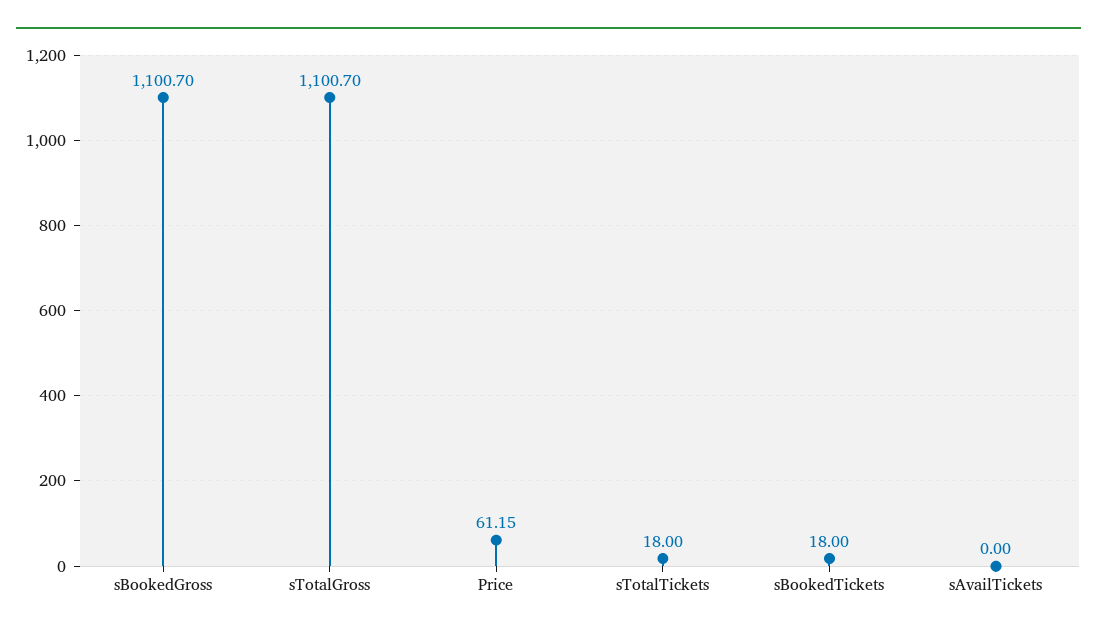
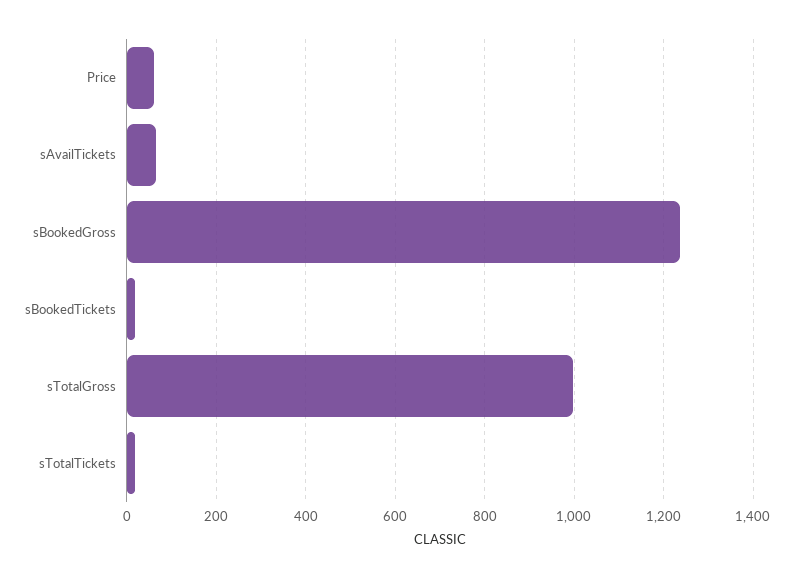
  {
-   "sBookedGross": 1100.7,
+   "sBookedGross": 1240,
-   "sTotalGross": 1100.7,
+   "sTotalGross": 1000,
    "Price": 61.15,
    "sTotalTickets": 18,
    "sBookedTickets": 18,
-   "sAvailTickets": 0
+   "sAvailTickets": 60
  }

